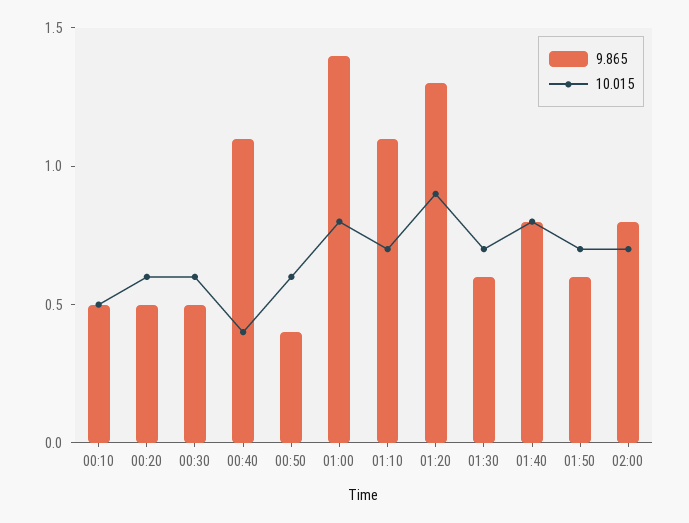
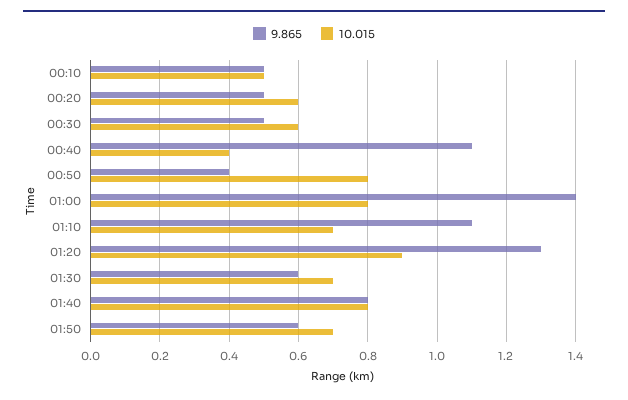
  {
    "9.865": {
      "00:10": 0.5,
      "00:20": 0.5,
      "00:30": 0.5,
      "00:40": 1.1,
      "00:50": 0.4,
      "01:00": 1.4,
      "01:10": 1.1,
      "01:20": 1.3,
      "01:30": 0.6,
      "01:40": 0.8,
-     "01:50": 0.6,
+     "01:50": 0.6
-     "02:00": 0.8
    },
    "10.015": {
      "00:10": 0.5,
      "00:20": 0.6,
      "00:30": 0.6,
      "00:40": 0.4,
-     "00:50": 0.6,
+     "00:50": 0.8,
      "01:00": 0.8,
      "01:10": 0.7,
      "01:20": 0.9,
      "01:30": 0.7,
      "01:40": 0.8,
-     "01:50": 0.7,
+     "01:50": 0.7
-     "02:00": 0.7
    }
  }

